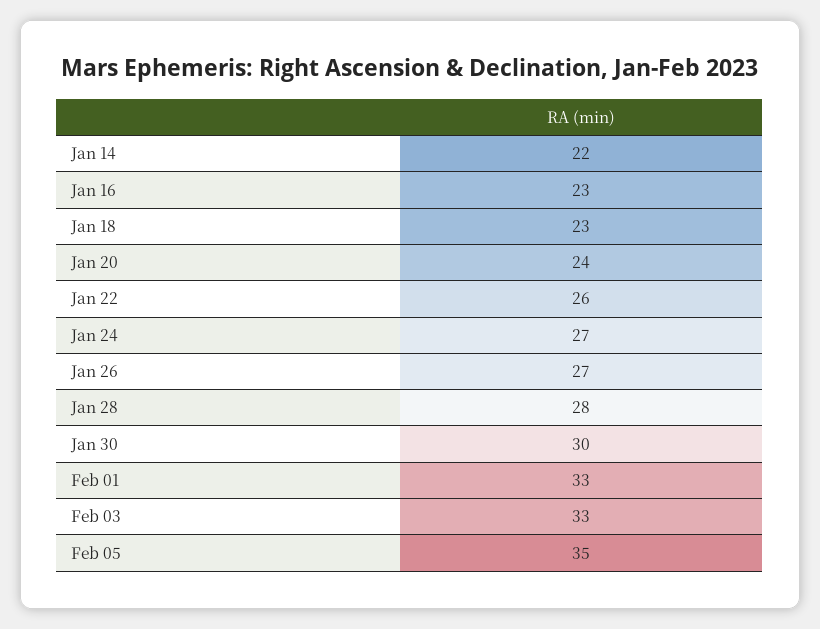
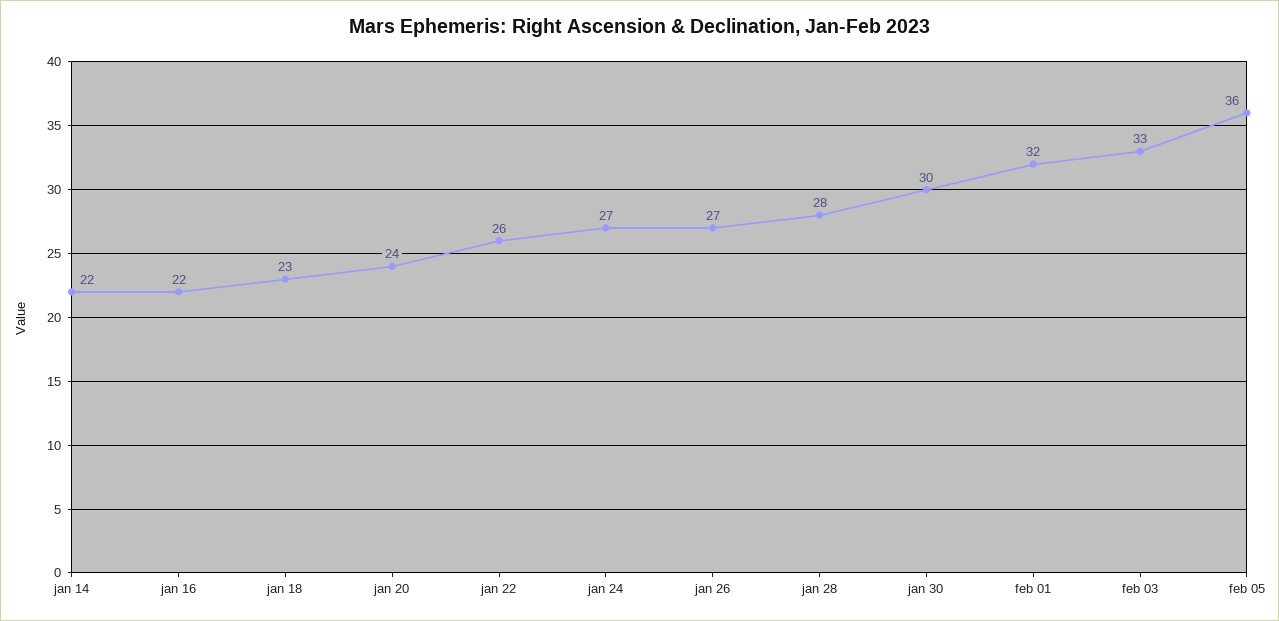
  {
    "Jan 14": 22,
-   "Jan 16": 23,
+   "Jan 16": 22,
    "Jan 18": 23,
    "Jan 20": 24,
    "Jan 22": 26,
    "Jan 24": 27,
    "Jan 26": 27,
    "Jan 28": 28,
    "Jan 30": 30,
-   "Feb 01": 33,
+   "Feb 01": 32,
    "Feb 03": 33,
-   "Feb 05": 35
+   "Feb 05": 36
  }

